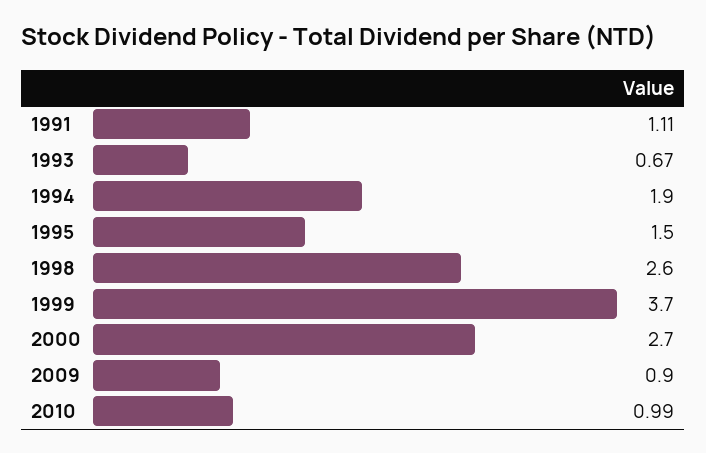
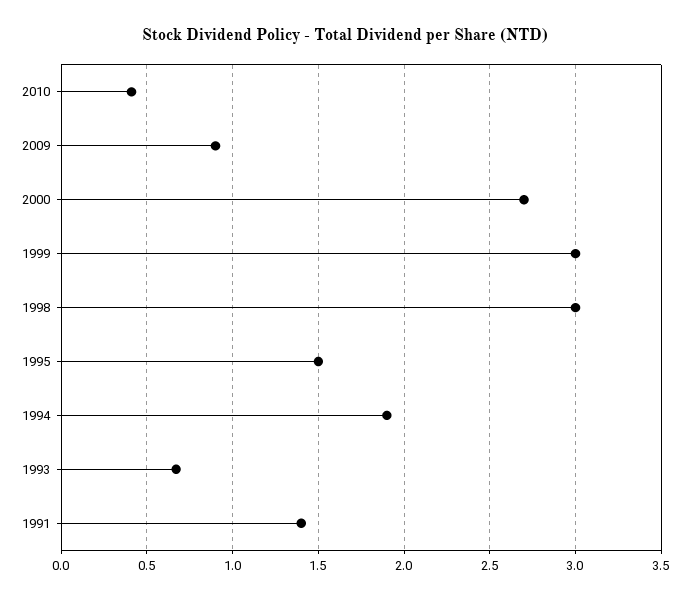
  {
-   "1991": 1.11,
+   "1991": 1.4,
    "1993": 0.67,
    "1994": 1.9,
    "1995": 1.5,
-   "1998": 2.6,
+   "1998": 3,
-   "1999": 3.7,
+   "1999": 3,
    "2000": 2.7,
    "2009": 0.9,
-   "2010": 0.99
+   "2010": 0.4
  }

